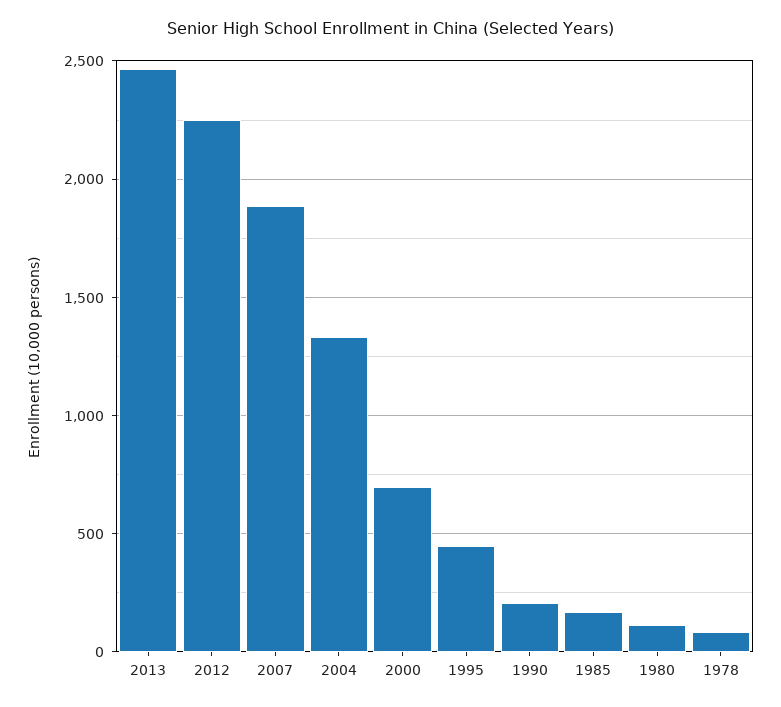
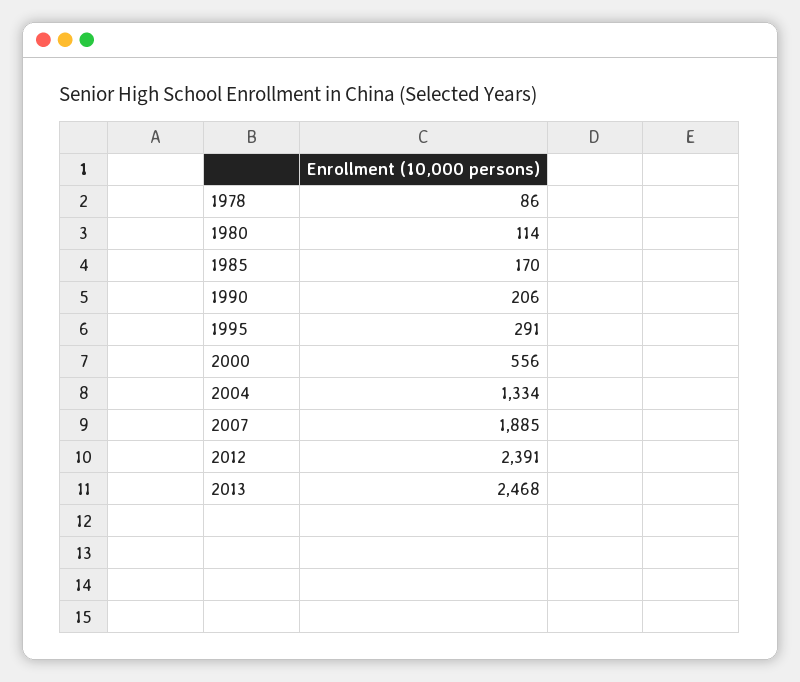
  {
    "2013": 2468,
-   "2012": 2250,
+   "2012": 2391,
    "2007": 1885,
    "2004": 1334,
-   "2000": 700,
+   "2000": 556,
-   "1995": 450,
+   "1995": 291,
    "1990": 206,
    "1985": 170,
    "1980": 114,
    "1978": 86
  }

